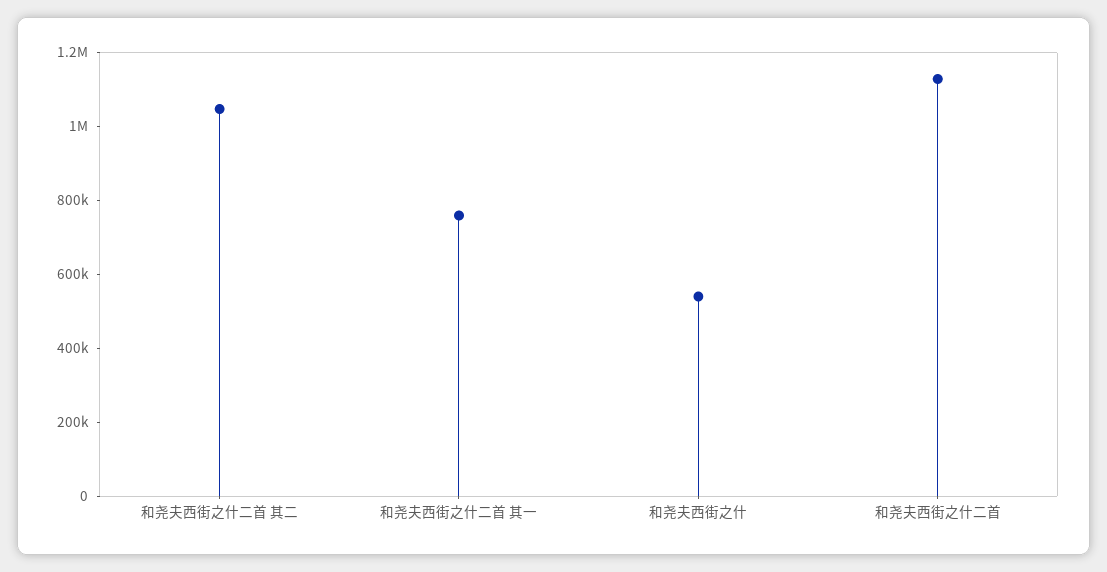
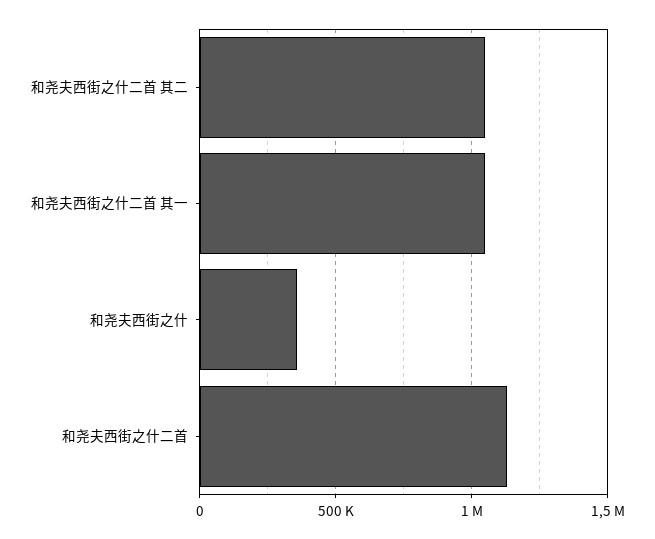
  {
    "和尧夫西街之什二首 其二": 1050000,
-   "和尧夫西街之什二首 其一": 750000,
+   "和尧夫西街之什二首 其一": 1050000,
-   "和尧夫西街之什": 550000,
+   "和尧夫西街之什": 350000,
    "和尧夫西街之什二首": 1150000
  }

